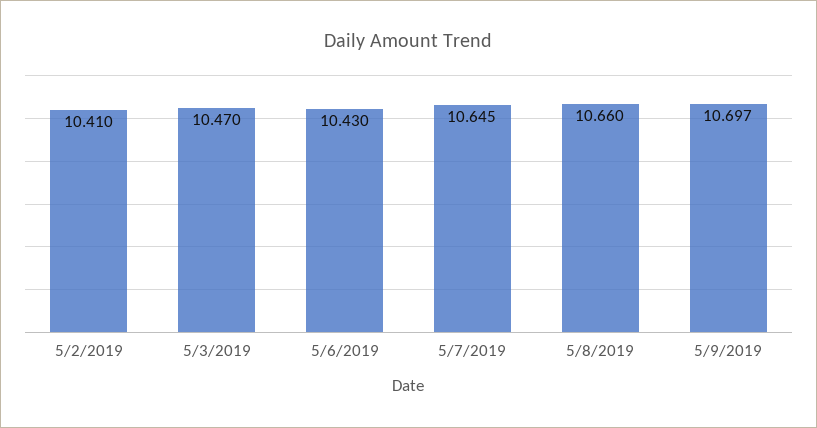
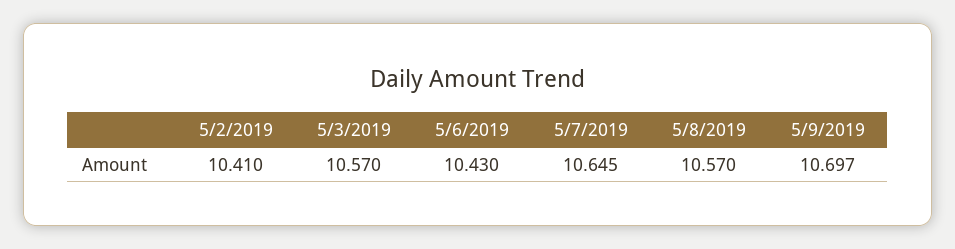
  {
    "5/2/2019": 10.41,
-   "5/3/2019": 10.47,
+   "5/3/2019": 10.57,
    "5/6/2019": 10.43,
    "5/7/2019": 10.645,
-   "5/8/2019": 10.66,
+   "5/8/2019": 10.57,
    "5/9/2019": 10.697
  }

